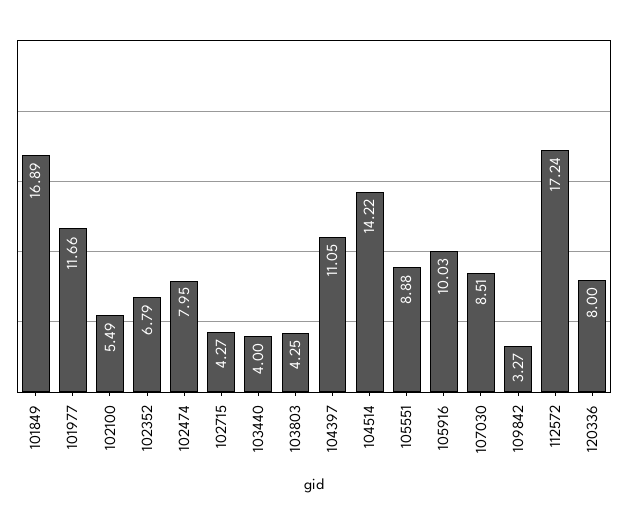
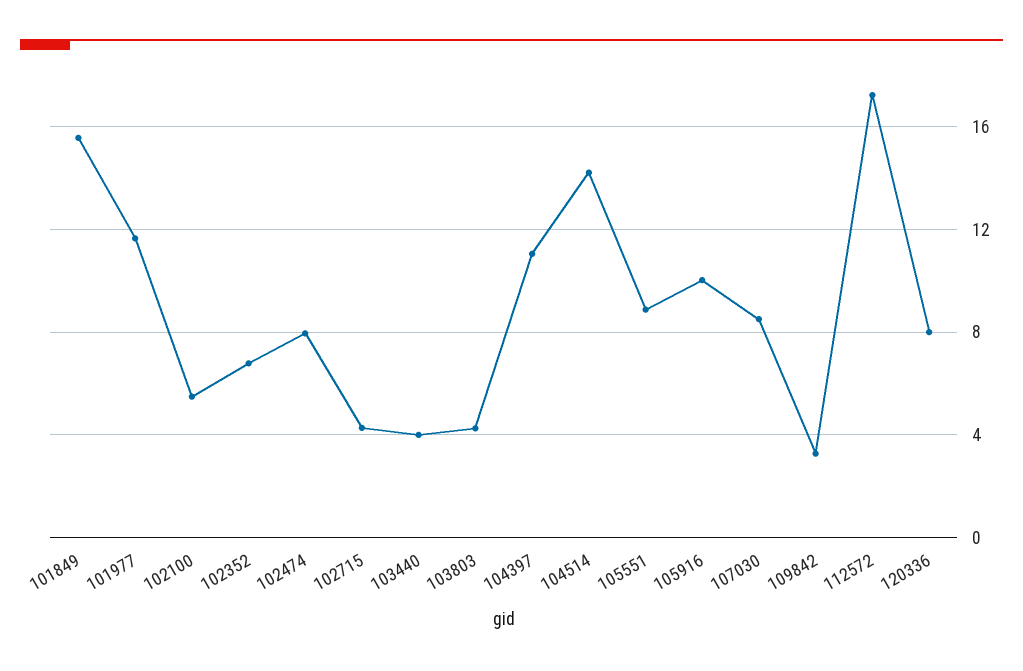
  {
-   "101849": 16.89,
+   "101849": 15.5,
    "101977": 11.66,
    "102100": 5.49,
    "102352": 6.79,
    "102474": 7.95,
    "102715": 4.27,
    "103440": 4,
    "103803": 4.25,
    "104397": 11.05,
    "104514": 14.22,
    "105551": 8.88,
    "105916": 10.03,
    "107030": 8.51,
    "109842": 3.27,
    "112572": 17.24,
    "120336": 8
  }

